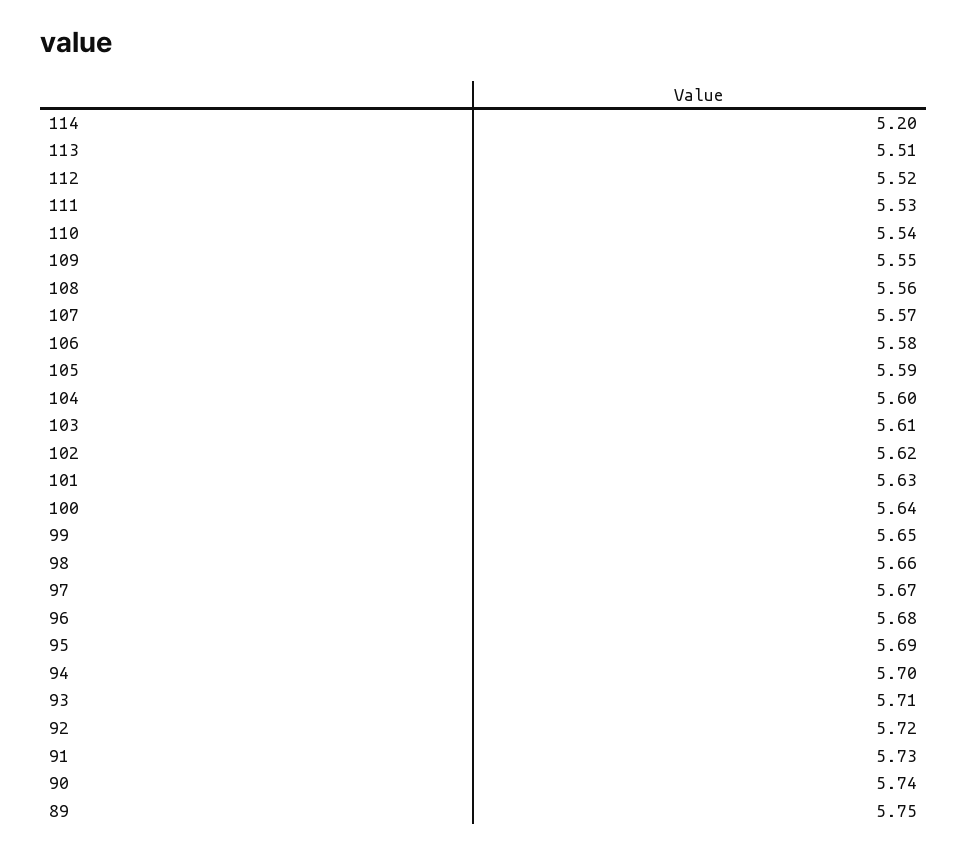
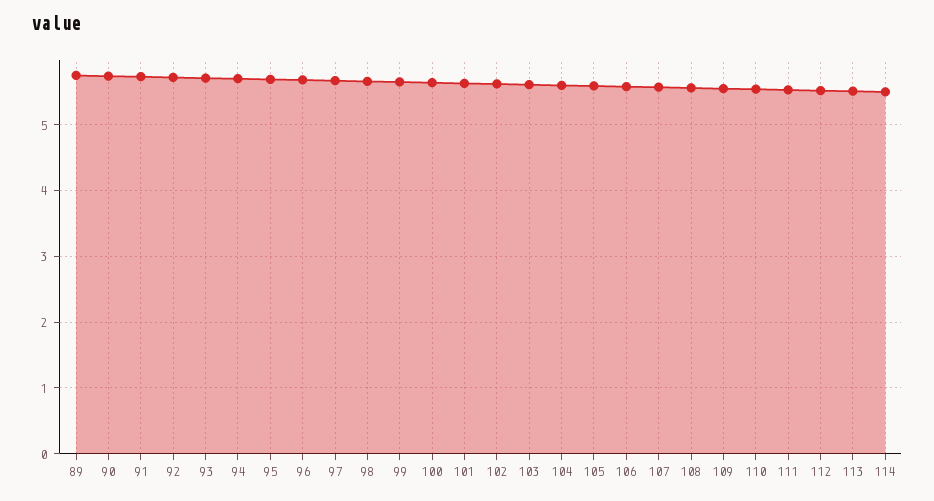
  {
-   "114": 5.2,
+   "114": 5.5,
    "113": 5.51,
    "112": 5.52,
    "111": 5.53,
    "110": 5.54,
    "109": 5.55,
    "108": 5.56,
    "107": 5.57,
    "106": 5.58,
    "105": 5.59,
    "104": 5.6,
    "103": 5.61,
    "102": 5.62,
    "101": 5.63,
    "100": 5.64,
    "99": 5.65,
    "98": 5.66,
    "97": 5.67,
    "96": 5.68,
    "95": 5.69,
    "94": 5.7,
    "93": 5.71,
    "92": 5.72,
    "91": 5.73,
    "90": 5.74,
    "89": 5.75
  }

